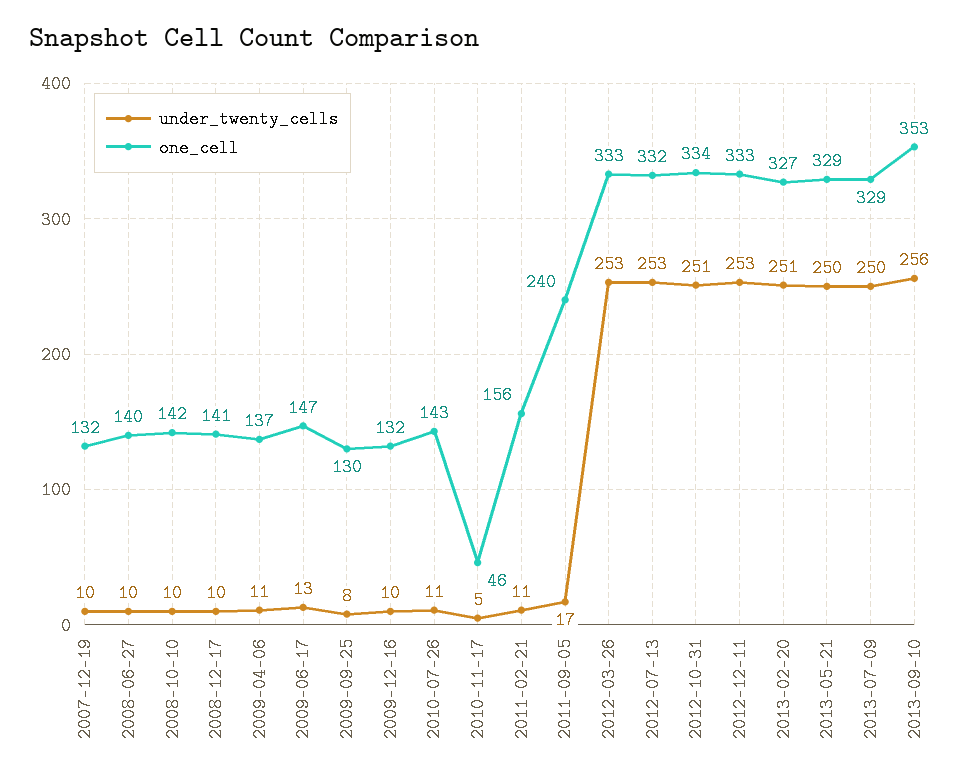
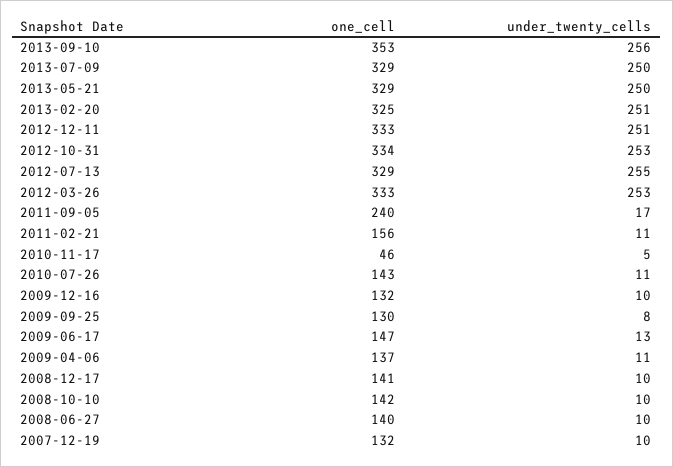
  {
    "under_twenty_cells": {
      "2007-12-19": 10,
      "2008-06-27": 10,
      "2008-10-10": 10,
      "2008-12-17": 10,
      "2009-04-06": 11,
      "2009-06-17": 13,
      "2009-09-25": 8,
      "2009-12-16": 10,
      "2010-07-26": 11,
      "2010-11-17": 5,
      "2011-02-21": 11,
      "2011-09-05": 17,
      "2012-03-26": 253,
-     "2012-07-13": 253,
+     "2012-07-13": 255,
-     "2012-10-31": 251,
+     "2012-10-31": 253,
-     "2012-12-11": 253,
+     "2012-12-11": 251,
      "2013-02-20": 251,
      "2013-05-21": 250,
      "2013-07-09": 250,
      "2013-09-10": 256
    },
    "one_cell": {
      "2007-12-19": 132,
      "2008-06-27": 140,
      "2008-10-10": 142,
      "2008-12-17": 141,
      "2009-04-06": 137,
      "2009-06-17": 147,
      "2009-09-25": 130,
      "2009-12-16": 132,
      "2010-07-26": 143,
      "2010-11-17": 46,
      "2011-02-21": 156,
      "2011-09-05": 240,
      "2012-03-26": 333,
-     "2012-07-13": 332,
+     "2012-07-13": 329,
      "2012-10-31": 334,
      "2012-12-11": 333,
-     "2013-02-20": 327,
+     "2013-02-20": 325,
      "2013-05-21": 329,
      "2013-07-09": 329,
      "2013-09-10": 353
    }
  }

